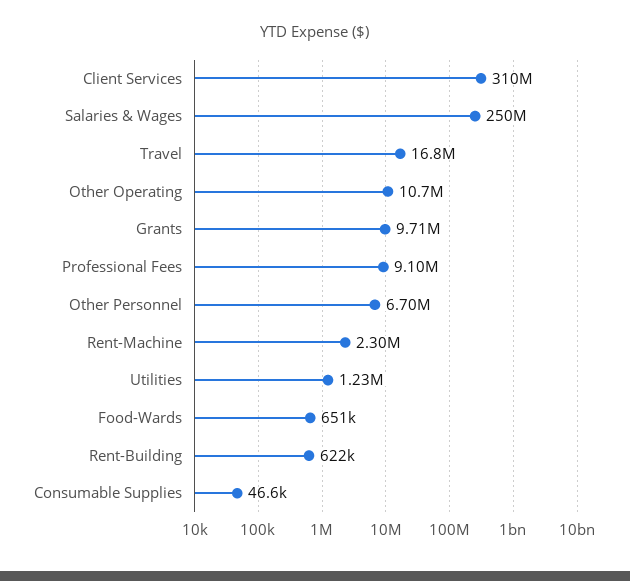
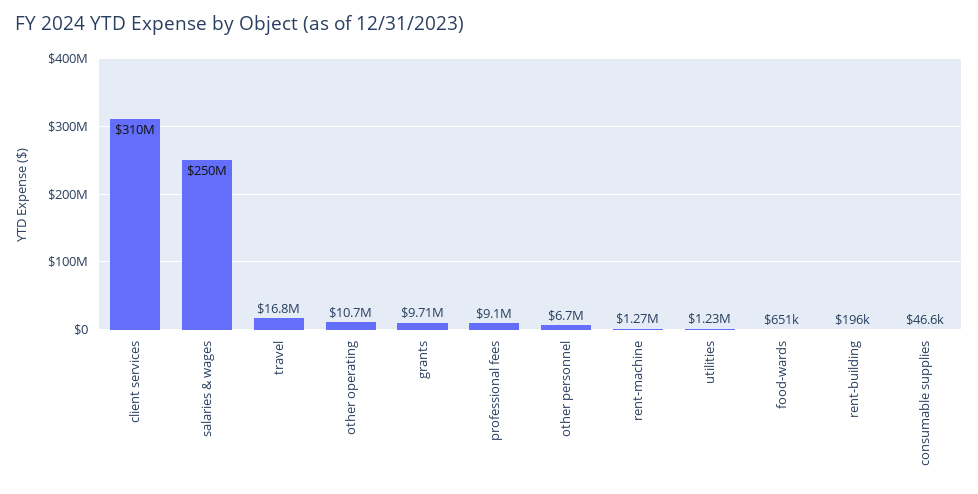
  {
    "Client Services": 310000000,
    "Salaries & Wages": 250000000,
    "Travel": 16800000,
    "Other Operating": 10700000,
    "Grants": 9710000,
    "Professional Fees": 9100000,
    "Other Personnel": 6700000,
-   "Rent-Machine": 2300000,
+   "Rent-Machine": 1270000,
    "Utilities": 1230000,
    "Food-Wards": 651000,
-   "Rent-Building": 622000,
+   "Rent-Building": 196000,
    "Consumable Supplies": 46600
  }

